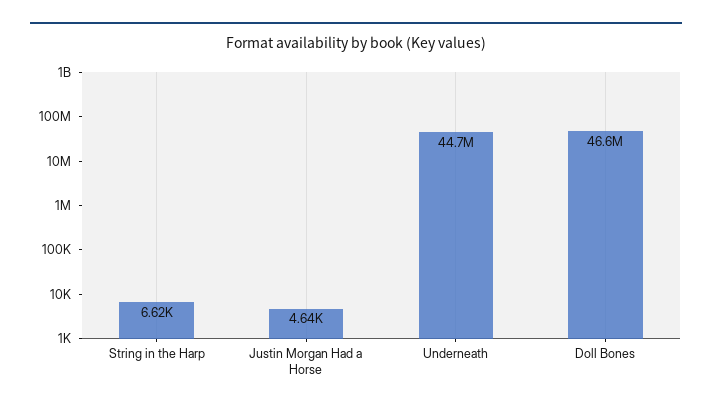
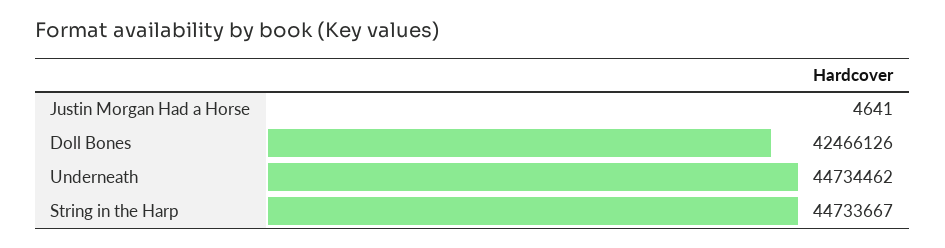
  {
-   "String in the Harp": 6620,
+   "String in the Harp": 44733667,
    "Justin Morgan Had a Horse": 4641,
    "Underneath": 44734462,
-   "Doll Bones": 46600000
+   "Doll Bones": 42466126
  }

